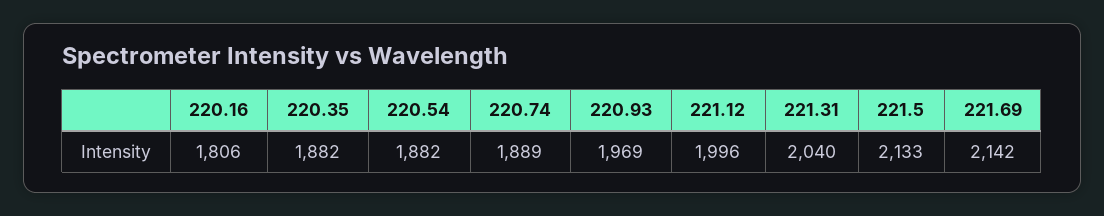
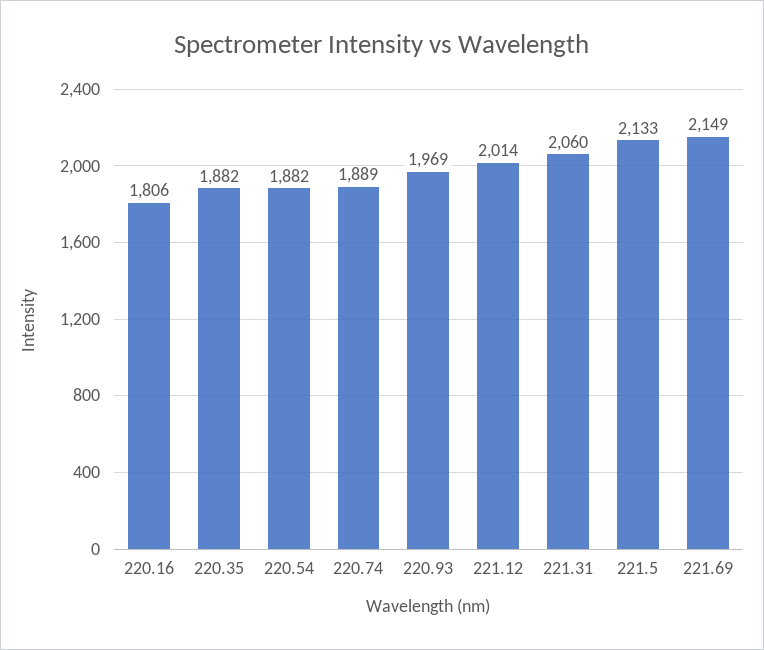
  {
    "220.16": 1806,
    "220.35": 1882,
    "220.54": 1882,
    "220.74": 1889,
    "220.93": 1969,
-   "221.12": 1996,
+   "221.12": 2014,
-   "221.31": 2040,
+   "221.31": 2060,
    "221.5": 2133,
-   "221.69": 2142
+   "221.69": 2149
  }

